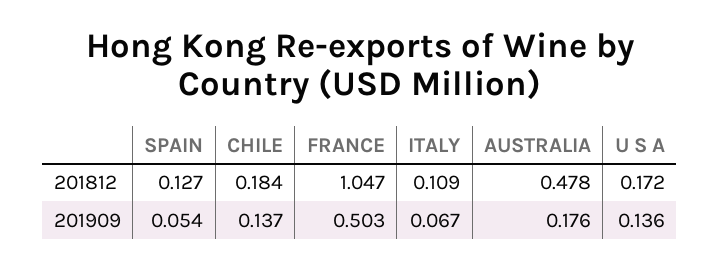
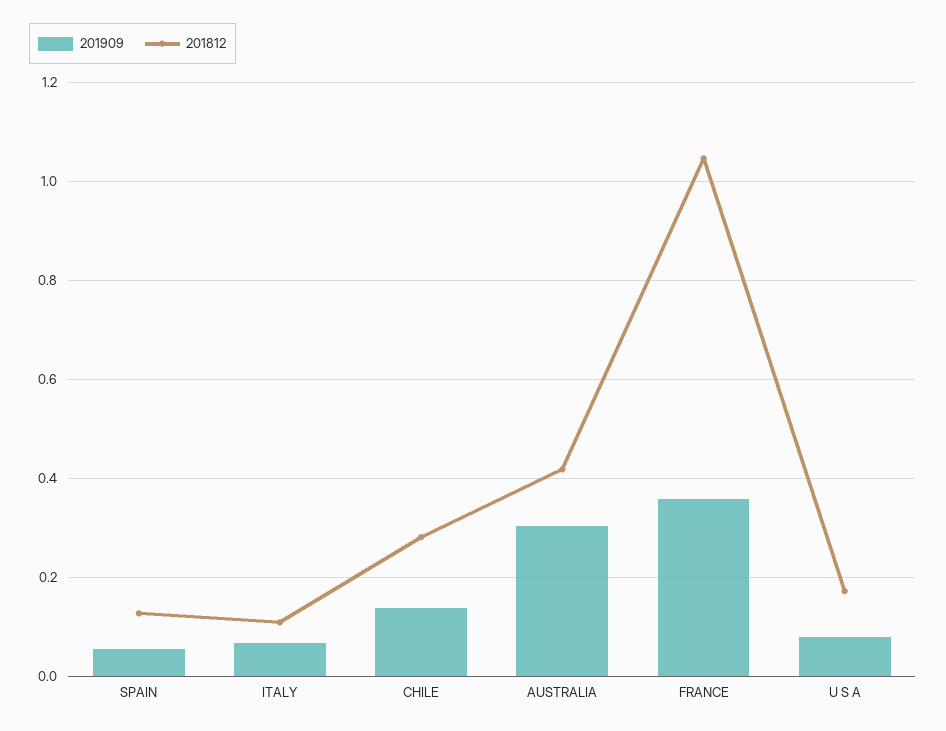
  {
    "201812": {
      "SPAIN": 0.127,
-     "CHILE": 0.184,
+     "CHILE": 0.28,
      "FRANCE": 1.047,
      "ITALY": 0.109,
-     "AUSTRALIA": 0.478,
+     "AUSTRALIA": 0.42,
      "U S A": 0.172
    },
    "201909": {
      "SPAIN": 0.054,
      "CHILE": 0.137,
-     "FRANCE": 0.503,
+     "FRANCE": 0.36,
      "ITALY": 0.067,
-     "AUSTRALIA": 0.176,
+     "AUSTRALIA": 0.3,
-     "U S A": 0.136
+     "U S A": 0.08
    }
  }

